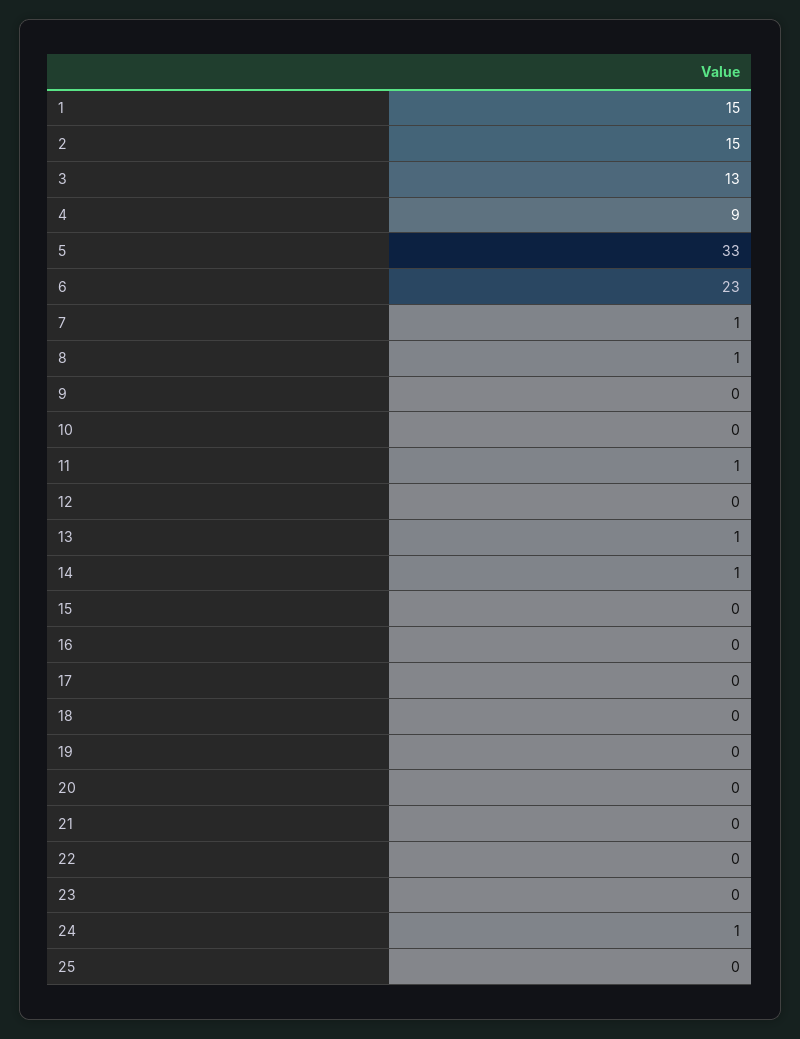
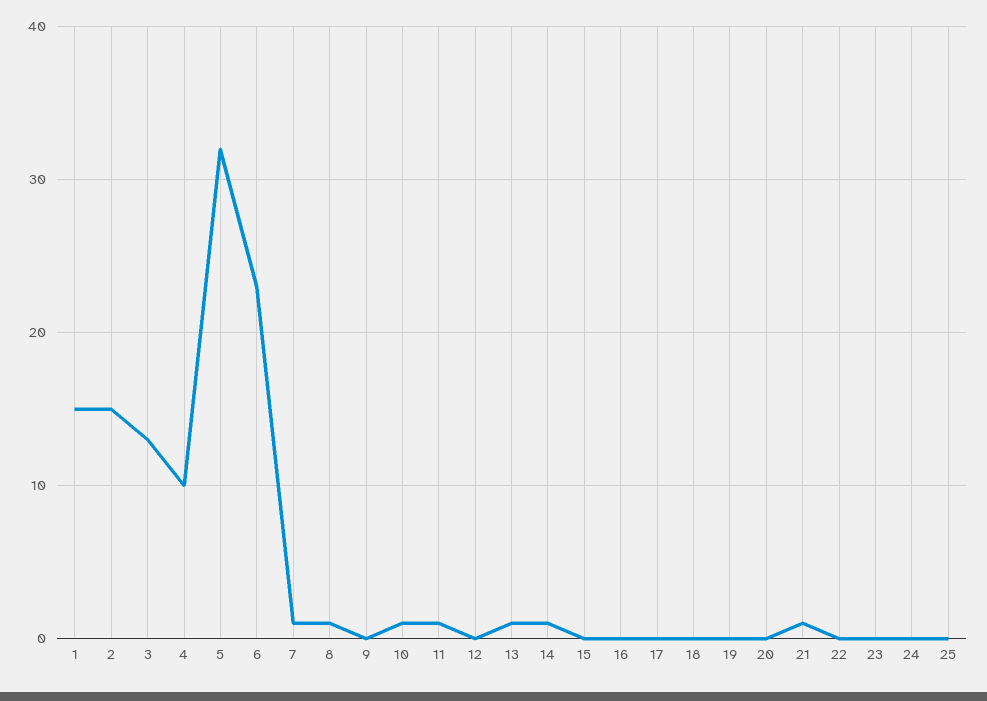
  {
    "1": 15,
    "2": 15,
    "3": 13,
-   "4": 9,
+   "4": 10,
-   "5": 33,
+   "5": 32,
    "6": 23,
    "7": 1,
    "8": 1,
    "9": 0,
-   "10": 0,
+   "10": 1,
    "11": 1,
    "12": 0,
    "13": 1,
    "14": 1,
    "15": 0,
    "16": 0,
    "17": 0,
    "18": 0,
    "19": 0,
    "20": 0,
-   "21": 0,
+   "21": 1,
    "22": 0,
    "23": 0,
-   "24": 1,
+   "24": 0,
    "25": 0
  }

